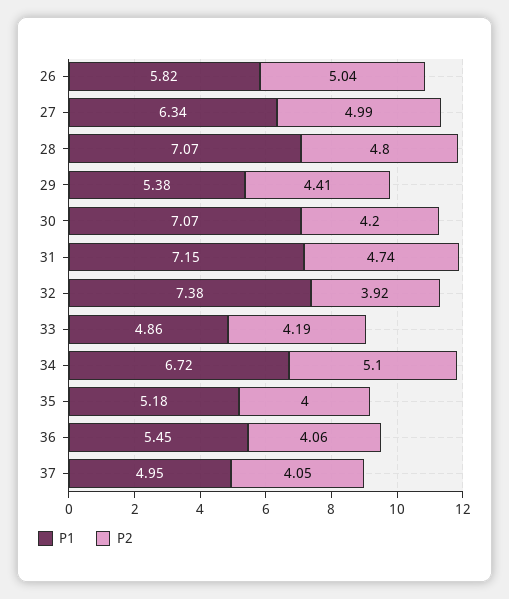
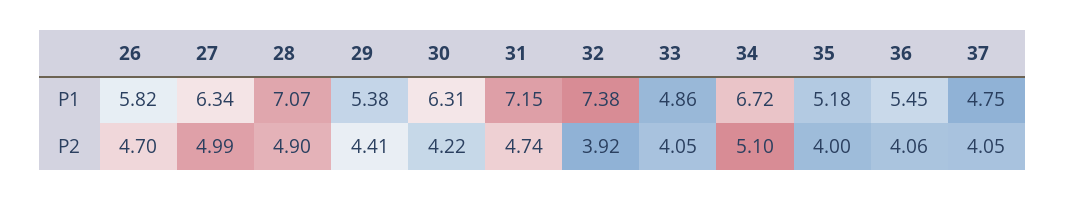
  {
    "P1": {
      "26": 5.82,
      "27": 6.34,
      "28": 7.07,
      "29": 5.38,
-     "30": 7.07,
+     "30": 6.31,
      "31": 7.15,
      "32": 7.38,
      "33": 4.86,
      "34": 6.72,
      "35": 5.18,
      "36": 5.45,
-     "37": 4.95
+     "37": 4.75
    },
    "P2": {
-     "26": 5.04,
+     "26": 4.7,
      "27": 4.99,
-     "28": 4.8,
+     "28": 4.9,
      "29": 4.41,
-     "30": 4.2,
+     "30": 4.22,
      "31": 4.74,
      "32": 3.92,
-     "33": 4.19,
+     "33": 4.05,
      "34": 5.1,
      "35": 4,
      "36": 4.06,
      "37": 4.05
    }
  }

